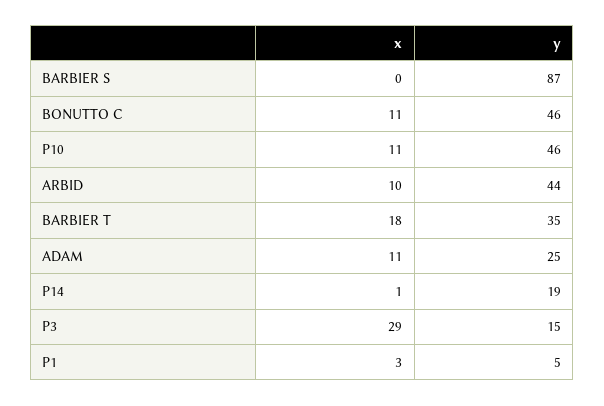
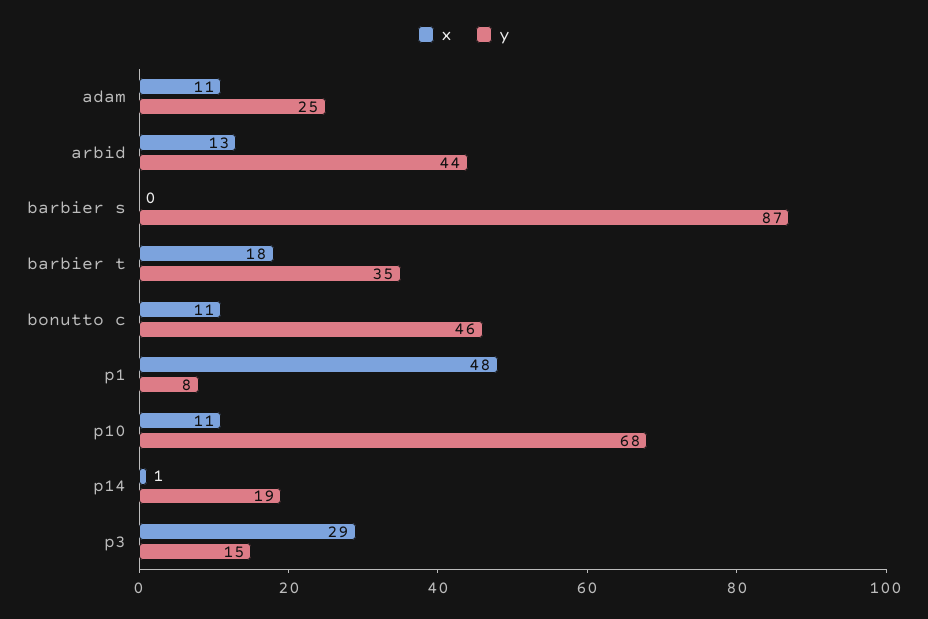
  {
    "x": {
      "BARBIER S": 0,
      "BONUTTO C": 11,
      "P10": 11,
-     "ARBID": 10,
+     "ARBID": 13,
      "BARBIER T": 18,
      "ADAM": 11,
      "P14": 1,
      "P3": 29,
-     "P1": 3
+     "P1": 48
    },
    "y": {
      "BARBIER S": 87,
      "BONUTTO C": 46,
-     "P10": 46,
+     "P10": 68,
      "ARBID": 44,
      "BARBIER T": 35,
      "ADAM": 25,
      "P14": 19,
      "P3": 15,
-     "P1": 5
+     "P1": 8
    }
  }

